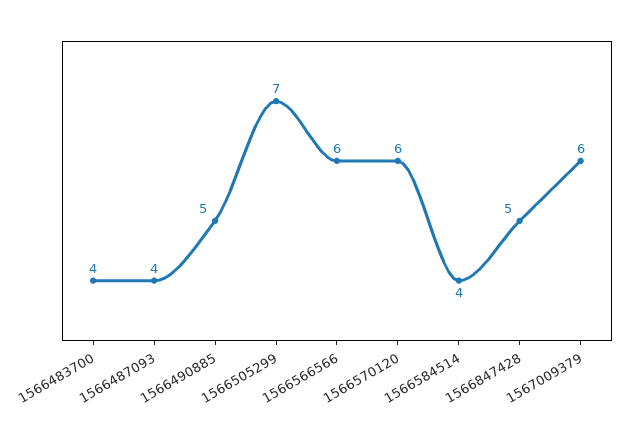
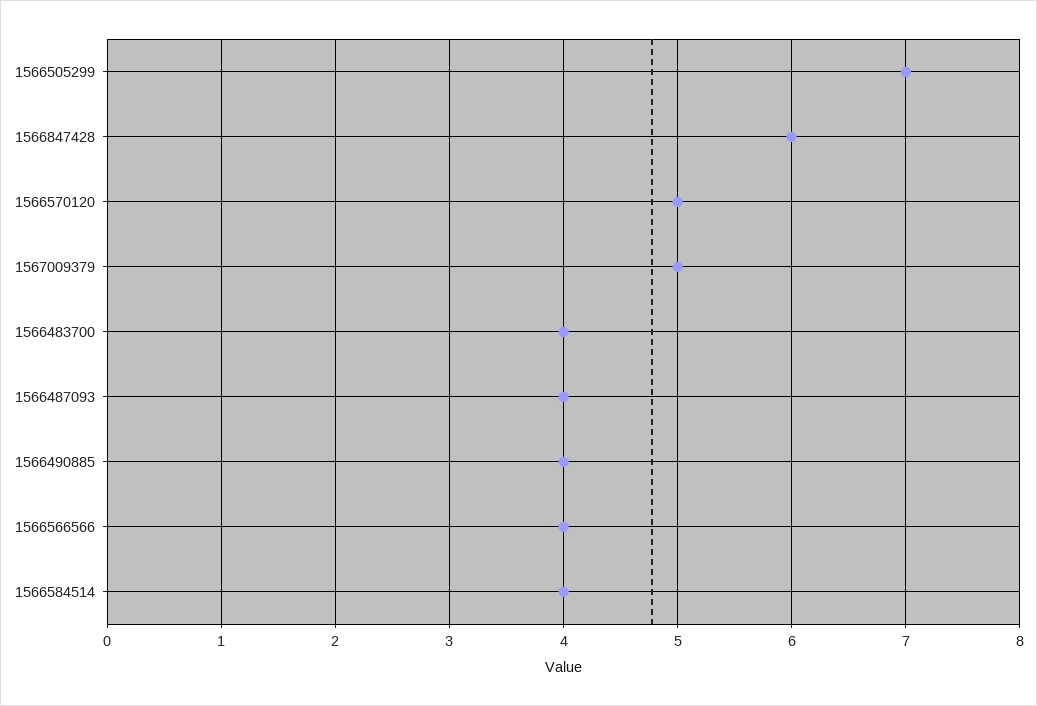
  {
    "1566483700": 4,
    "1566487093": 4,
-   "1566490885": 5,
+   "1566490885": 4,
    "1566505299": 7,
-   "1566566566": 6,
+   "1566566566": 4,
-   "1566570120": 6,
+   "1566570120": 5,
    "1566584514": 4,
-   "1566847428": 5,
+   "1566847428": 6,
-   "1567009379": 6
+   "1567009379": 5
  }

